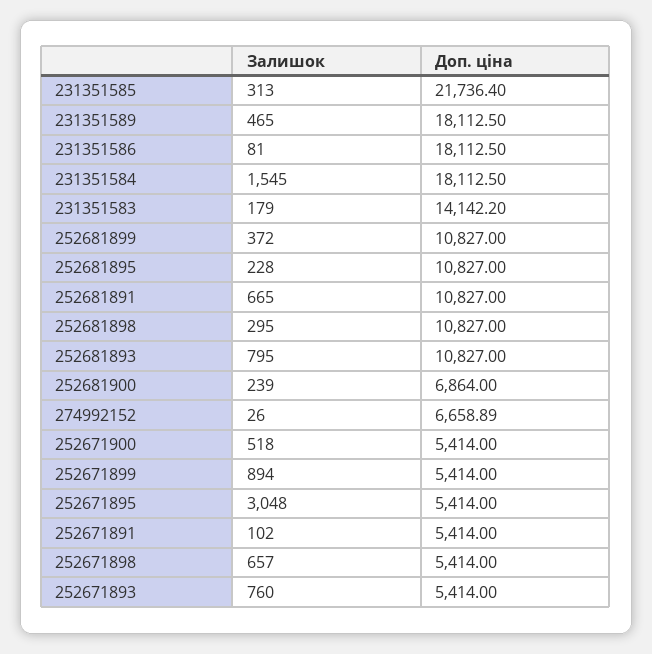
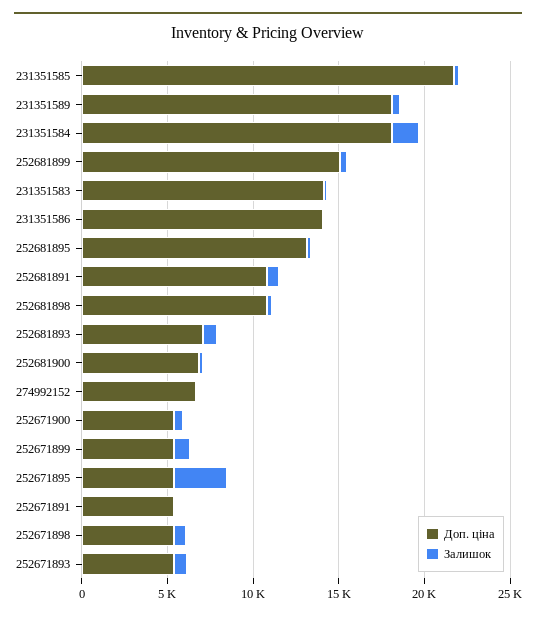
  {
    "Залишок": {
      "231351585": 313,
      "231351589": 465,
      "231351586": 81,
      "231351584": 1545,
      "231351583": 179,
      "252681899": 372,
      "252681895": 228,
      "252681891": 665,
      "252681898": 295,
      "252681893": 795,
      "252681900": 239,
      "274992152": 26,
      "252671900": 518,
      "252671899": 894,
      "252671895": 3048,
      "252671891": 102,
      "252671898": 657,
      "252671893": 760
    },
    "Доп. ціна": {
      "231351585": 21736.4,
      "231351589": 18112.5,
-     "231351586": 18112.5,
+     "231351586": 14000,
      "231351584": 18112.5,
      "231351583": 14142.2,
-     "252681899": 10827,
+     "252681899": 15000,
-     "252681895": 10827,
+     "252681895": 13000,
      "252681891": 10827,
      "252681898": 10827,
-     "252681893": 10827,
+     "252681893": 7000,
      "252681900": 6864,
      "274992152": 6658.89,
      "252671900": 5414,
      "252671899": 5414,
      "252671895": 5414,
      "252671891": 5414,
      "252671898": 5414,
      "252671893": 5414
    }
  }

